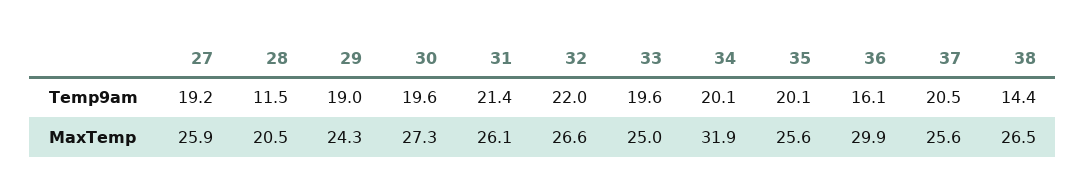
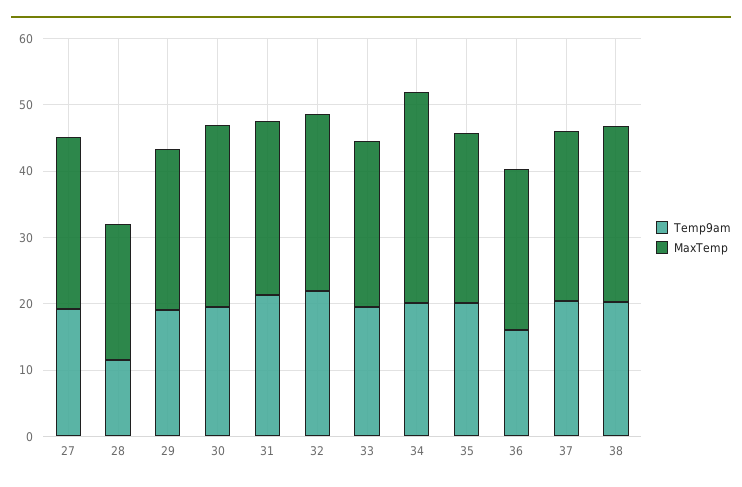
  {
    "Temp9am": {
      "27": 19.2,
      "28": 11.5,
      "29": 19,
      "30": 19.6,
      "31": 21.4,
      "32": 22,
      "33": 19.6,
      "34": 20.1,
      "35": 20.1,
      "36": 16.1,
      "37": 20.5,
-     "38": 14.4
+     "38": 20
    },
    "MaxTemp": {
      "27": 25.9,
      "28": 20.5,
      "29": 24.3,
      "30": 27.3,
      "31": 26.1,
      "32": 26.6,
      "33": 25,
      "34": 31.9,
      "35": 25.6,
-     "36": 29.9,
+     "36": 24,
      "37": 25.6,
      "38": 26.5
    }
  }

